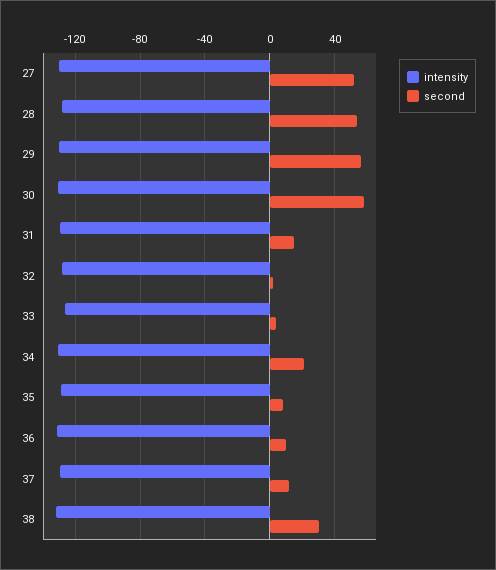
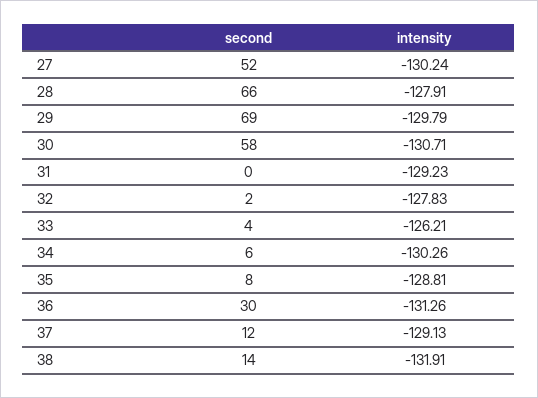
  {
    "intensity": {
      "27": -130.24,
      "28": -127.91,
      "29": -129.79,
      "30": -130.71,
      "31": -129.23,
      "32": -127.83,
      "33": -126.21,
      "34": -130.26,
      "35": -128.81,
      "36": -131.26,
      "37": -129.13,
      "38": -131.91
    },
    "second": {
      "27": 52,
-     "28": 55,
+     "28": 66,
-     "29": 55,
+     "29": 69,
      "30": 58,
-     "31": 15,
+     "31": 0,
      "32": 2,
      "33": 4,
-     "34": 20,
+     "34": 6,
      "35": 8,
-     "36": 10,
+     "36": 30,
      "37": 12,
-     "38": 30
+     "38": 14
    }
  }

